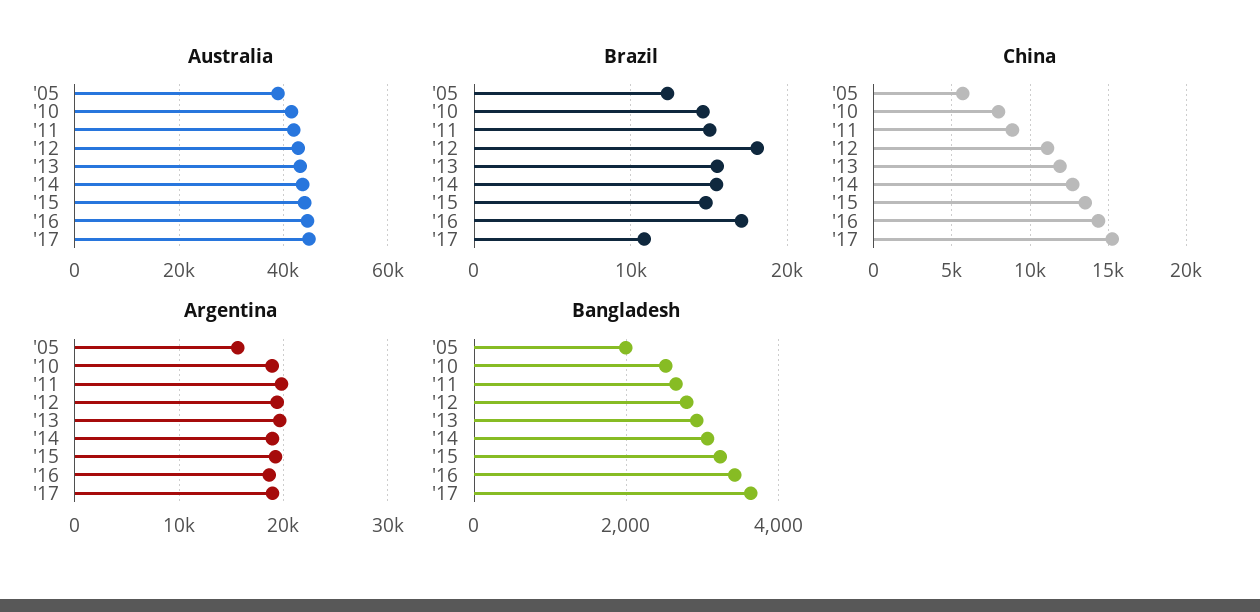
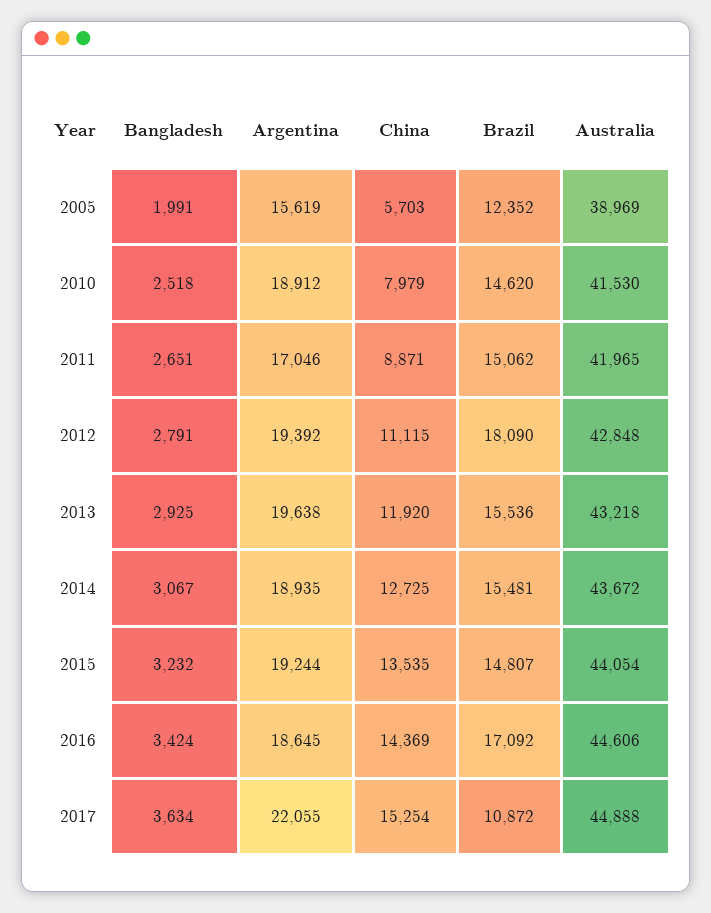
  {
    "Australia": {
      "'05": 38969,
      "'10": 41530,
      "'11": 41965,
      "'12": 42848,
      "'13": 43218,
      "'14": 43672,
      "'15": 44054,
      "'16": 44606,
      "'17": 44888
    },
    "Brazil": {
      "'05": 12352,
      "'10": 14620,
      "'11": 15062,
      "'12": 18090,
      "'13": 15536,
      "'14": 15481,
      "'15": 14807,
      "'16": 17092,
      "'17": 10872
    },
    "China": {
      "'05": 5703,
      "'10": 7979,
      "'11": 8871,
      "'12": 11115,
      "'13": 11920,
      "'14": 12725,
      "'15": 13535,
      "'16": 14369,
      "'17": 15254
    },
    "Argentina": {
      "'05": 15619,
      "'10": 18912,
-     "'11": 20000,
+     "'11": 17046,
      "'12": 19392,
      "'13": 19638,
      "'14": 18935,
      "'15": 19244,
      "'16": 18645,
-     "'17": 19000
+     "'17": 22055
    },
    "Bangladesh": {
      "'05": 1991,
      "'10": 2518,
      "'11": 2651,
      "'12": 2791,
      "'13": 2925,
      "'14": 3067,
      "'15": 3232,
      "'16": 3424,
      "'17": 3634
    }
  }

